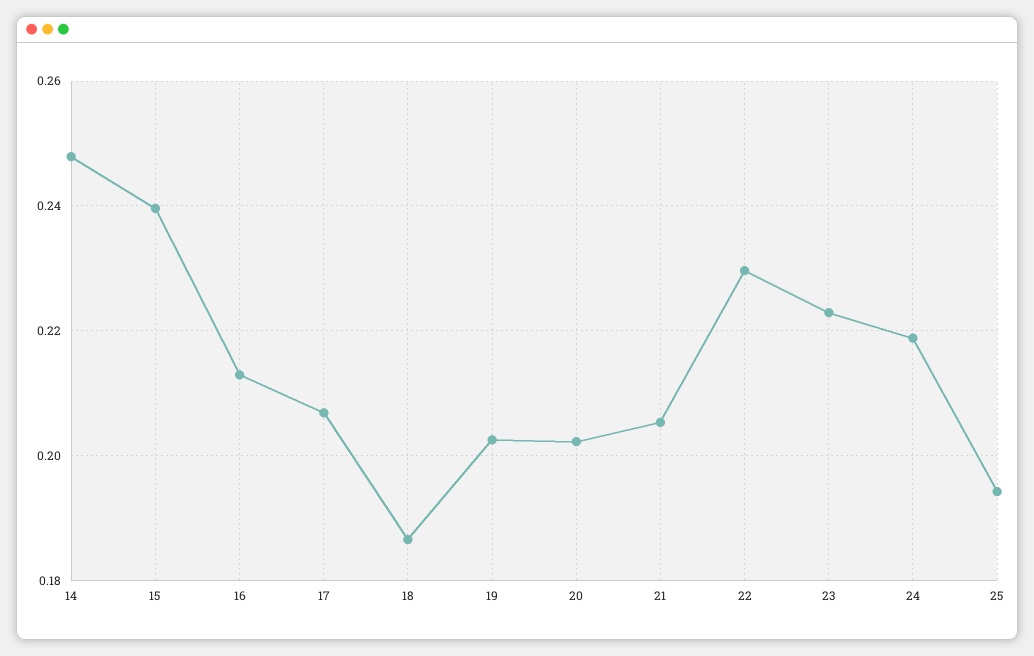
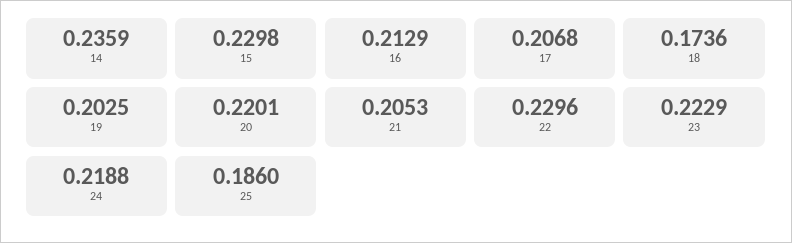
  {
-   "14": 0.248,
+   "14": 0.2359,
-   "15": 0.24,
+   "15": 0.2298,
    "16": 0.2129,
    "17": 0.2068,
-   "18": 0.186,
+   "18": 0.1736,
    "19": 0.2025,
-   "20": 0.202,
+   "20": 0.2201,
    "21": 0.2053,
    "22": 0.2296,
    "23": 0.2229,
    "24": 0.2188,
-   "25": 0.194
+   "25": 0.186
  }

